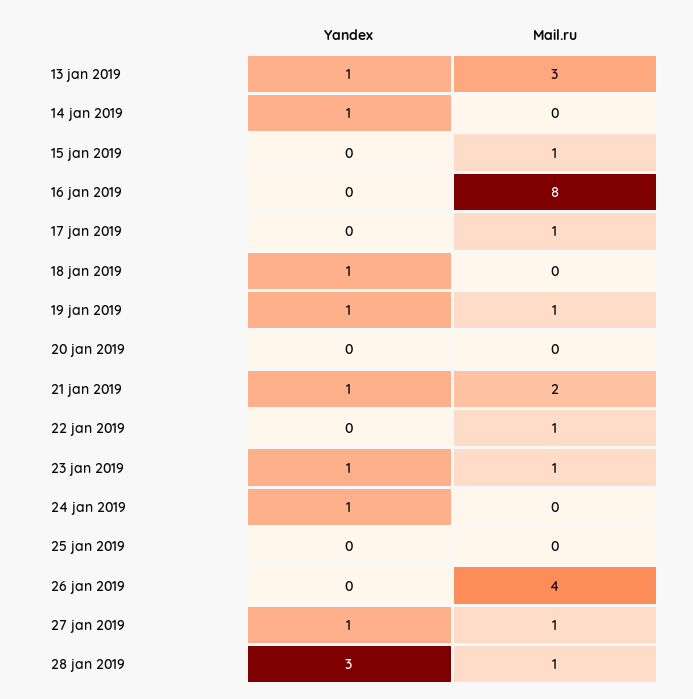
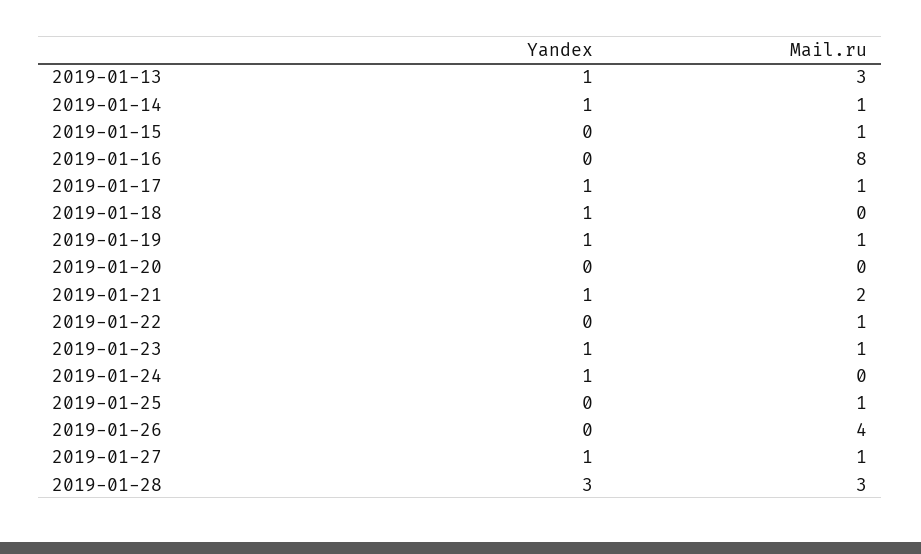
  {
    "Yandex": {
      "13 jan 2019": 1,
      "14 jan 2019": 1,
      "15 jan 2019": 0,
      "16 jan 2019": 0,
-     "17 jan 2019": 0,
+     "17 jan 2019": 1,
      "18 jan 2019": 1,
      "19 jan 2019": 1,
      "20 jan 2019": 0,
      "21 jan 2019": 1,
      "22 jan 2019": 0,
      "23 jan 2019": 1,
      "24 jan 2019": 1,
      "25 jan 2019": 0,
      "26 jan 2019": 0,
      "27 jan 2019": 1,
      "28 jan 2019": 3
    },
    "Mail.ru": {
      "13 jan 2019": 3,
-     "14 jan 2019": 0,
+     "14 jan 2019": 1,
      "15 jan 2019": 1,
      "16 jan 2019": 8,
      "17 jan 2019": 1,
      "18 jan 2019": 0,
      "19 jan 2019": 1,
      "20 jan 2019": 0,
      "21 jan 2019": 2,
      "22 jan 2019": 1,
      "23 jan 2019": 1,
      "24 jan 2019": 0,
-     "25 jan 2019": 0,
+     "25 jan 2019": 1,
      "26 jan 2019": 4,
      "27 jan 2019": 1,
-     "28 jan 2019": 1
+     "28 jan 2019": 3
    }
  }

